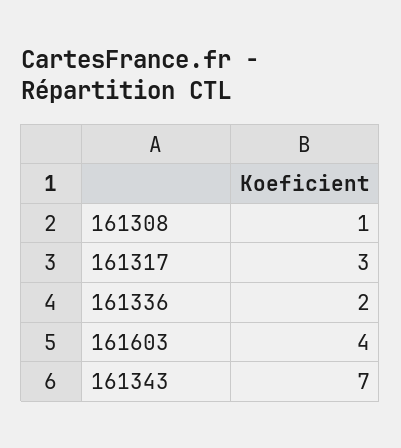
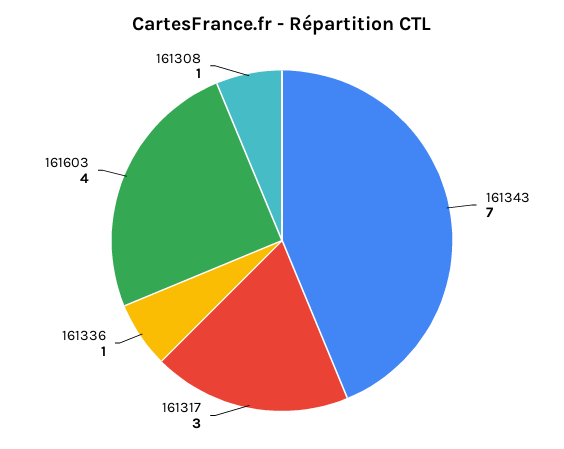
  {
    "161308": 1,
    "161317": 3,
-   "161336": 2,
+   "161336": 1,
    "161603": 4,
    "161343": 7
  }

